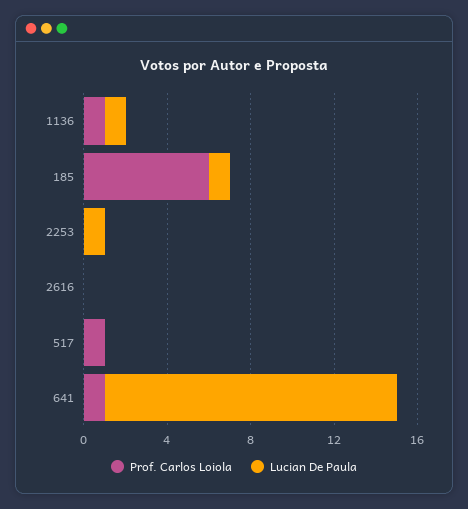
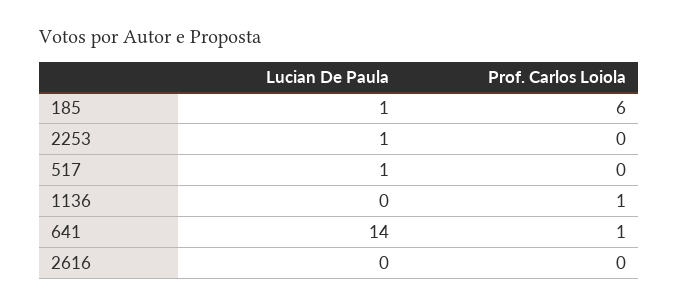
  {
    "Prof. Carlos Loiola": {
      "1136": 1,
      "185": 6,
      "2253": 0,
      "2616": 0,
-     "517": 1,
+     "517": 0,
      "641": 1
    },
    "Lucian De Paula": {
-     "1136": 1,
+     "1136": 0,
      "185": 1,
      "2253": 1,
      "2616": 0,
-     "517": 0,
+     "517": 1,
      "641": 14
    }
  }

